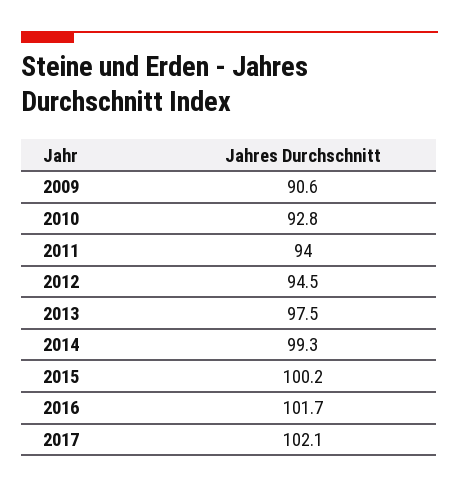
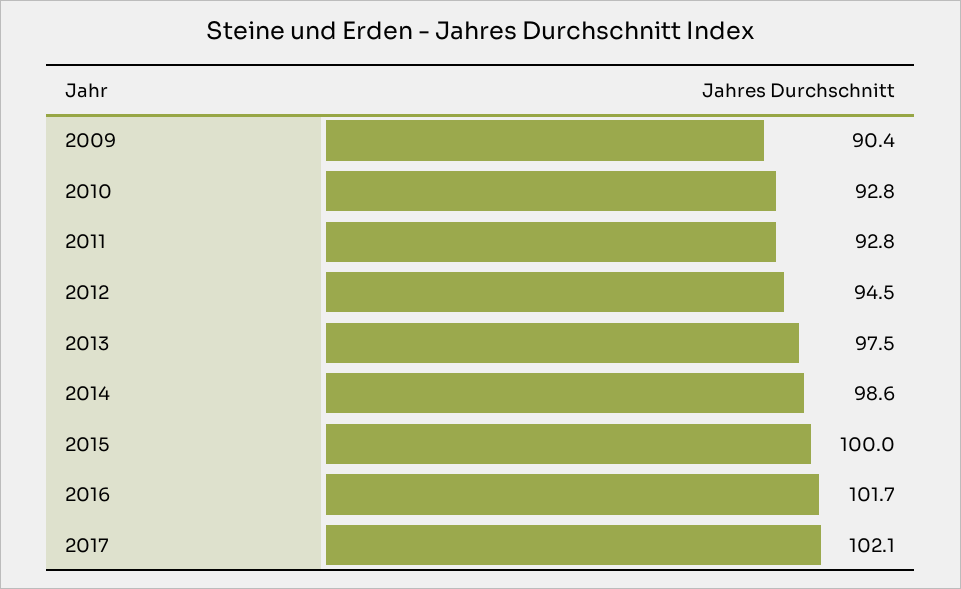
  {
-   "2009": 90.6,
+   "2009": 90.4,
    "2010": 92.8,
-   "2011": 94,
+   "2011": 92.8,
    "2012": 94.5,
    "2013": 97.5,
-   "2014": 99.3,
+   "2014": 98.6,
-   "2015": 100.2,
+   "2015": 100,
    "2016": 101.7,
    "2017": 102.1
  }

